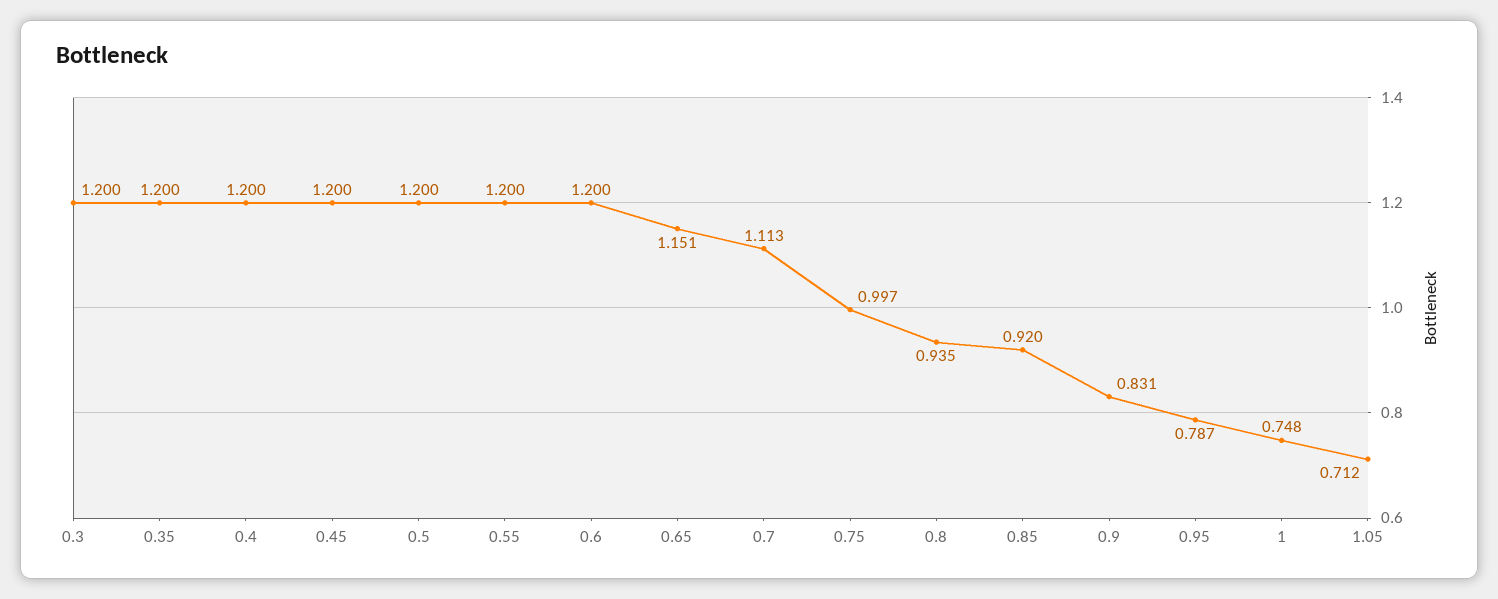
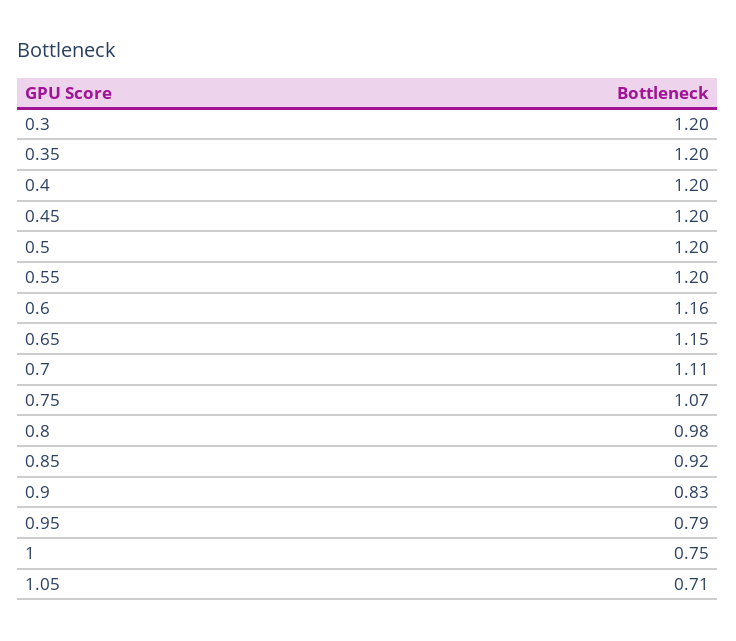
  {
    "0.3": 1.2,
    "0.35": 1.2,
    "0.4": 1.2,
    "0.45": 1.2,
    "0.5": 1.2,
    "0.55": 1.2,
-   "0.6": 1.2,
+   "0.6": 1.16,
    "0.65": 1.151,
    "0.7": 1.113,
-   "0.75": 0.997,
+   "0.75": 1.07,
-   "0.8": 0.935,
+   "0.8": 0.98,
    "0.85": 0.92,
    "0.9": 0.831,
    "0.95": 0.787,
    "1": 0.748,
    "1.05": 0.712
  }

